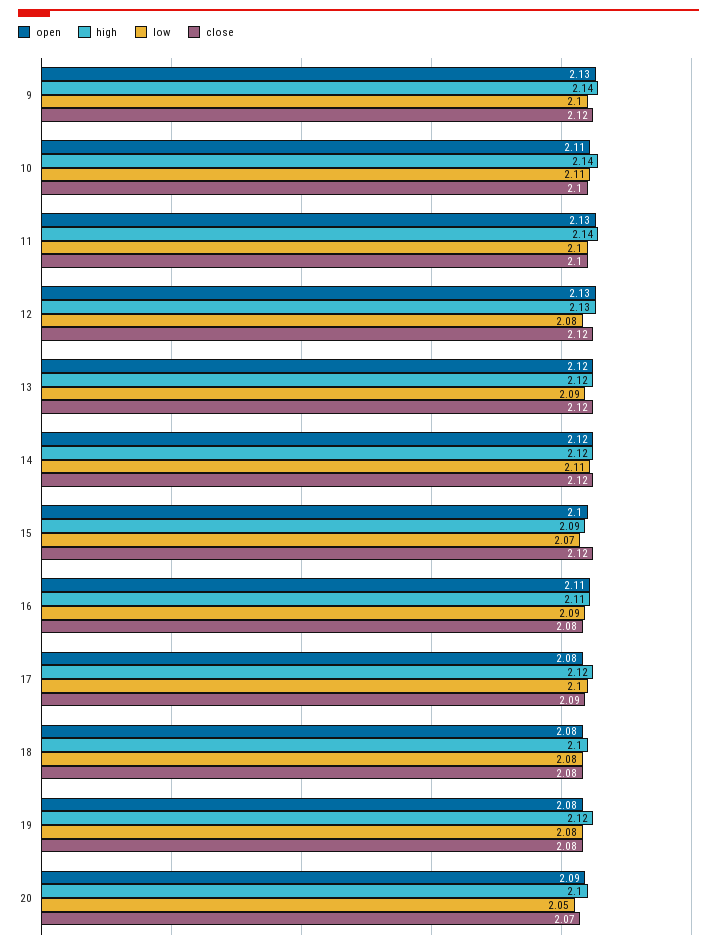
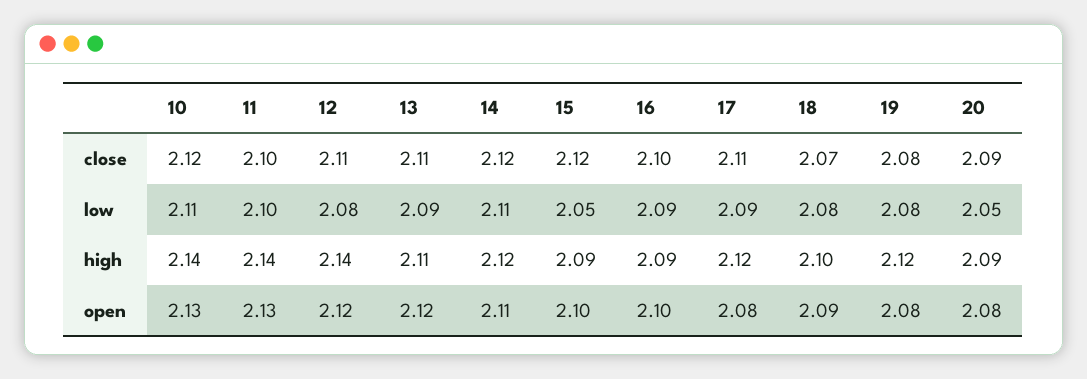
  {
    "open": {
-     "9": 2.13,
-     "10": 2.11,
+     "10": 2.13,
      "11": 2.13,
-     "12": 2.13,
+     "12": 2.12,
      "13": 2.12,
-     "14": 2.12,
+     "14": 2.11,
      "15": 2.1,
-     "16": 2.11,
+     "16": 2.1,
      "17": 2.08,
-     "18": 2.08,
+     "18": 2.09,
      "19": 2.08,
-     "20": 2.09
+     "20": 2.08
    },
    "high": {
-     "9": 2.14,
      "10": 2.14,
      "11": 2.14,
-     "12": 2.13,
+     "12": 2.14,
-     "13": 2.12,
+     "13": 2.11,
      "14": 2.12,
      "15": 2.09,
-     "16": 2.11,
+     "16": 2.09,
      "17": 2.12,
      "18": 2.1,
      "19": 2.12,
-     "20": 2.1
+     "20": 2.09
    },
    "low": {
-     "9": 2.1,
      "10": 2.11,
      "11": 2.1,
      "12": 2.08,
      "13": 2.09,
      "14": 2.11,
-     "15": 2.07,
+     "15": 2.05,
      "16": 2.09,
-     "17": 2.1,
+     "17": 2.09,
      "18": 2.08,
      "19": 2.08,
      "20": 2.05
    },
    "close": {
-     "9": 2.12,
-     "10": 2.1,
+     "10": 2.12,
      "11": 2.1,
-     "12": 2.12,
+     "12": 2.11,
-     "13": 2.12,
+     "13": 2.11,
      "14": 2.12,
      "15": 2.12,
-     "16": 2.08,
+     "16": 2.1,
-     "17": 2.09,
+     "17": 2.11,
-     "18": 2.08,
+     "18": 2.07,
      "19": 2.08,
-     "20": 2.07
+     "20": 2.09
    }
  }

